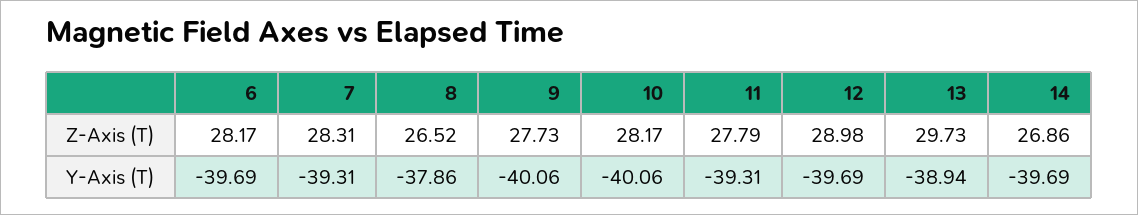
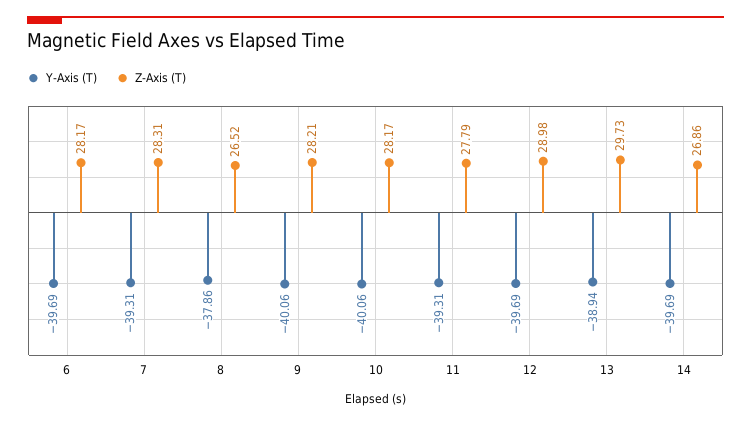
  {
    "Z-Axis (T)": {
      "6": 28.17,
      "7": 28.31,
      "8": 26.52,
-     "9": 27.73,
+     "9": 28.21,
      "10": 28.17,
      "11": 27.79,
      "12": 28.98,
      "13": 29.73,
      "14": 26.86
    },
    "Y-Axis (T)": {
      "6": -39.69,
      "7": -39.31,
      "8": -37.86,
      "9": -40.06,
      "10": -40.06,
      "11": -39.31,
      "12": -39.69,
      "13": -38.94,
      "14": -39.69
    }
  }

